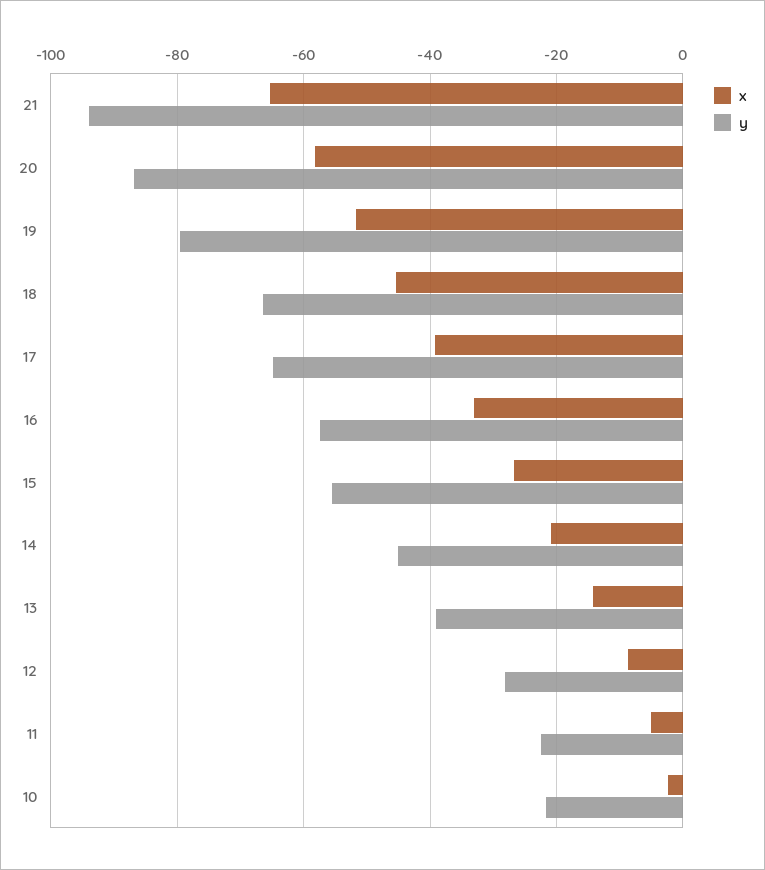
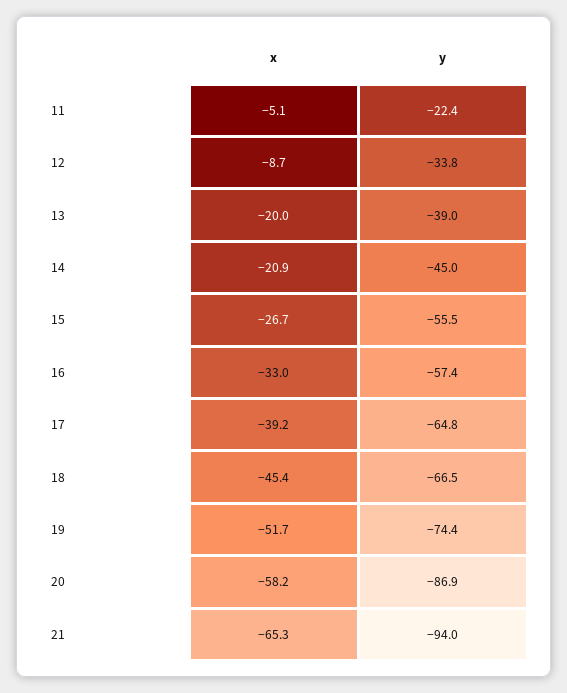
  {
    "x": {
      "21": -65.3,
      "20": -58.2,
      "19": -51.7,
      "18": -45.4,
      "17": -39.2,
      "16": -33,
      "15": -26.7,
      "14": -20.9,
-     "13": -14,
+     "13": -20,
      "12": -8.7,
-     "11": -5.1,
+     "11": -5.1
-     "10": -2
    },
    "y": {
      "21": -94,
      "20": -86.9,
-     "19": -80,
+     "19": -74.4,
      "18": -66.5,
      "17": -64.8,
      "16": -57.4,
      "15": -55.5,
      "14": -45,
      "13": -39,
-     "12": -28,
+     "12": -33.8,
-     "11": -22.4,
+     "11": -22.4
-     "10": -22
    }
  }

